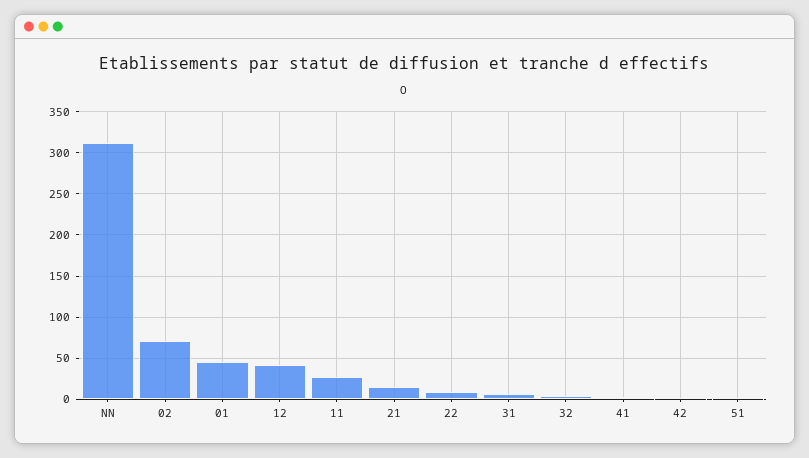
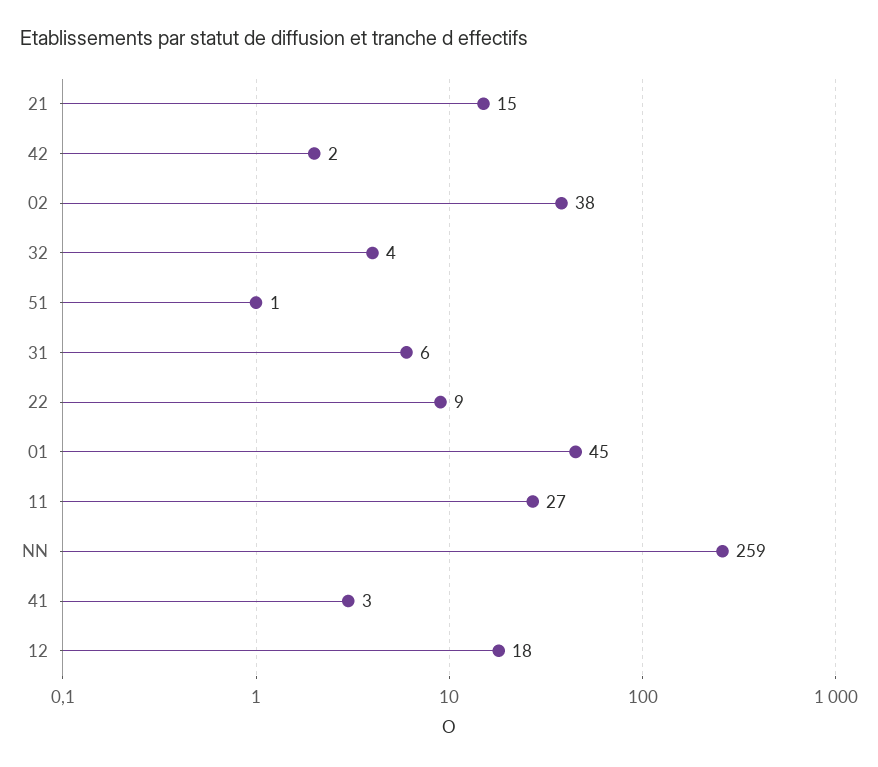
  {
-   "NN": 310,
+   "NN": 259,
-   "02": 70,
+   "02": 38,
    "01": 45,
-   "12": 40,
+   "12": 18,
    "11": 27,
    "21": 15,
    "22": 9,
    "31": 6,
    "32": 4,
    "41": 3,
    "42": 2,
    "51": 1
  }

